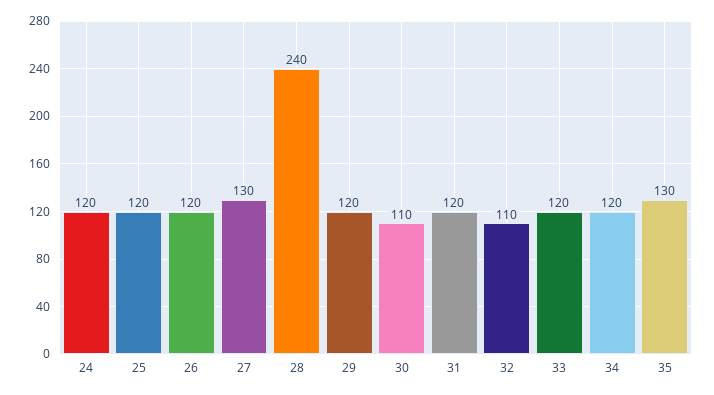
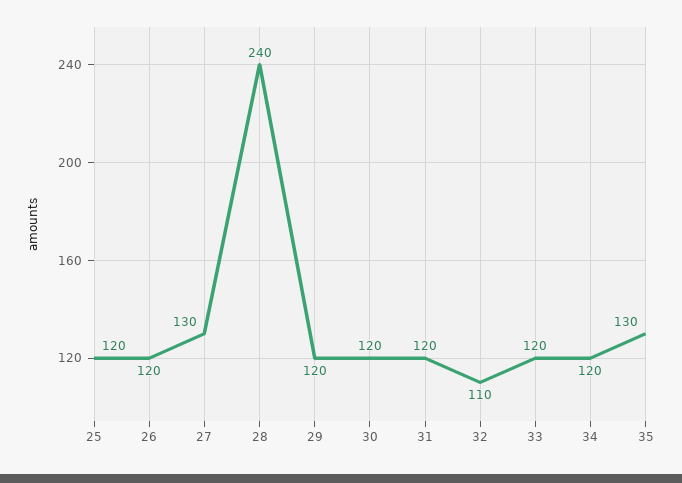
  {
-   "24": 120,
    "25": 120,
    "26": 120,
    "27": 130,
    "28": 240,
    "29": 120,
-   "30": 110,
+   "30": 120,
    "31": 120,
    "32": 110,
    "33": 120,
    "34": 120,
    "35": 130
  }

